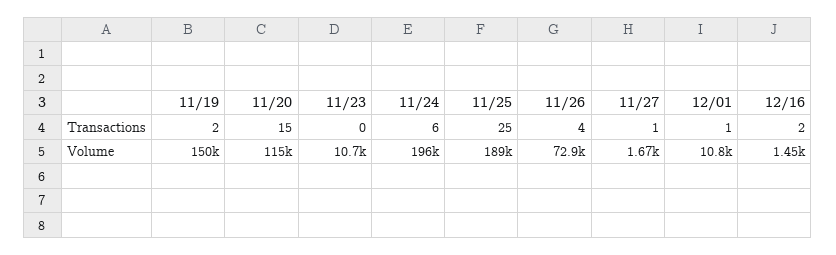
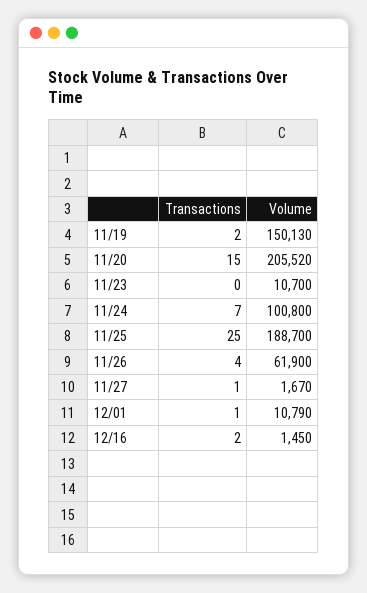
  {
    "11/19": {
      "Transactions": 2,
      "Volume": 150130
    },
    "11/20": {
      "Transactions": 15,
-     "Volume": 115000
+     "Volume": 205520
    },
    "11/23": {
      "Transactions": 0,
      "Volume": 10700
    },
    "11/24": {
-     "Transactions": 6,
+     "Transactions": 7,
-     "Volume": 196000
+     "Volume": 100800
    },
    "11/25": {
      "Transactions": 25,
      "Volume": 188700
    },
    "11/26": {
      "Transactions": 4,
-     "Volume": 72900
+     "Volume": 61900
    },
    "11/27": {
      "Transactions": 1,
      "Volume": 1670
    },
    "12/01": {
      "Transactions": 1,
      "Volume": 10790
    },
    "12/16": {
      "Transactions": 2,
      "Volume": 1450
    }
  }

